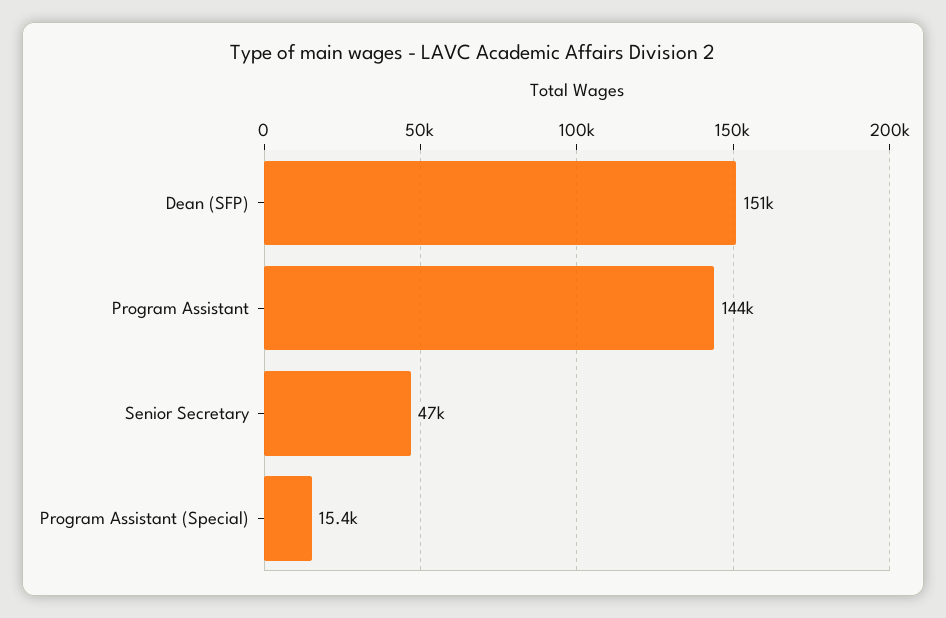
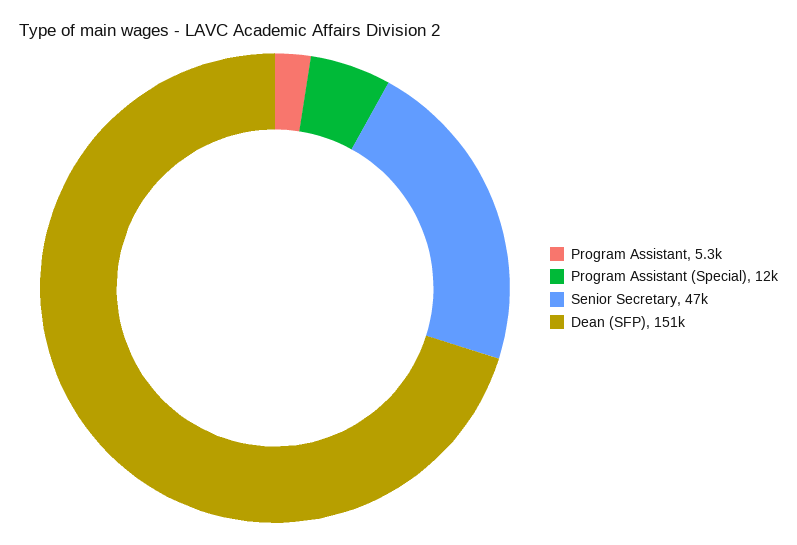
  {
    "Dean (SFP)": 151000,
-   "Program Assistant": 144000,
+   "Program Assistant": 5300,
    "Senior Secretary": 47000,
-   "Program Assistant (Special)": 15400
+   "Program Assistant (Special)": 12000
  }

